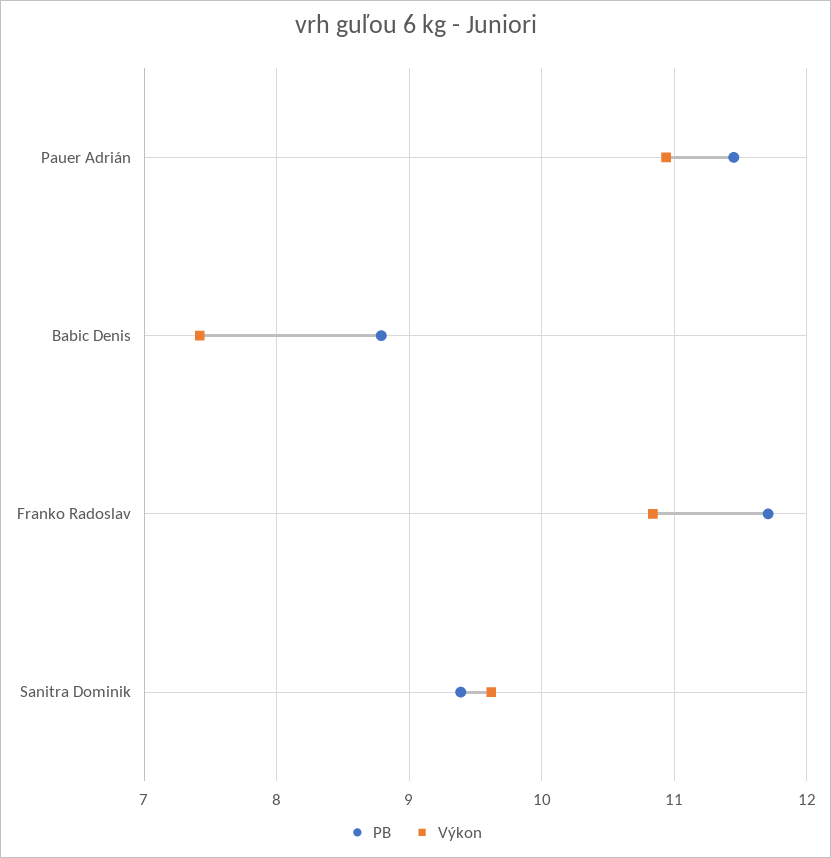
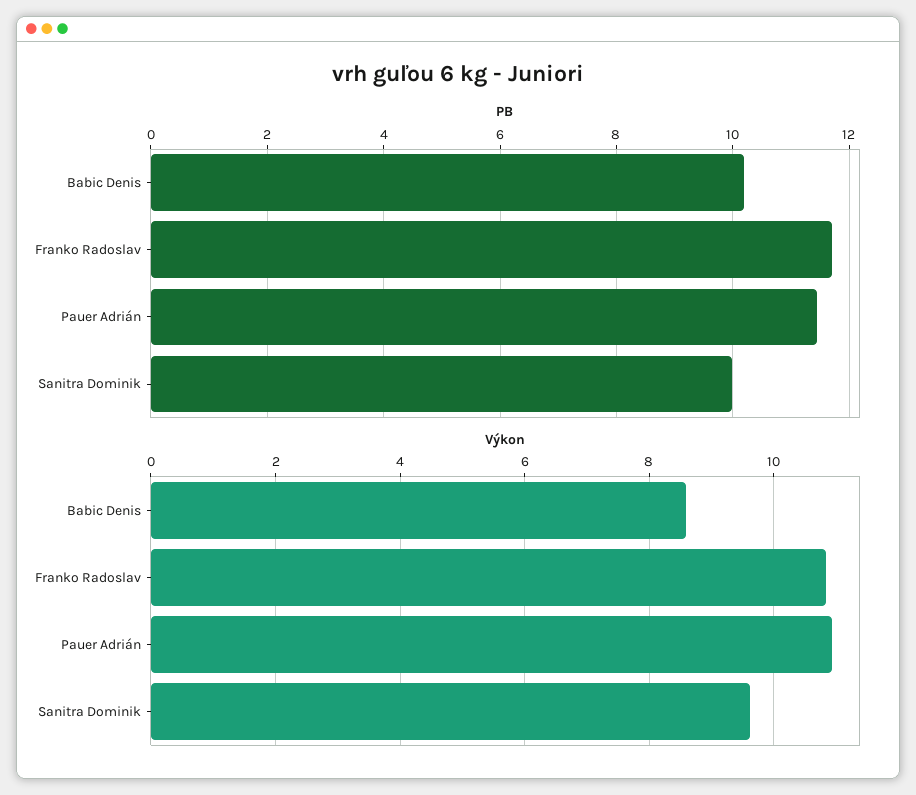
  {
    "PB": {
      "Pauer Adrián": 11.5,
-     "Babic Denis": 8.8,
+     "Babic Denis": 10.2,
      "Franko Radoslav": 11.7,
-     "Sanitra Dominik": 9.4
+     "Sanitra Dominik": 10
    },
    "Výkon": {
      "Pauer Adrián": 10.9,
-     "Babic Denis": 7.4,
+     "Babic Denis": 8.6,
      "Franko Radoslav": 10.8,
      "Sanitra Dominik": 9.6
    }
  }

